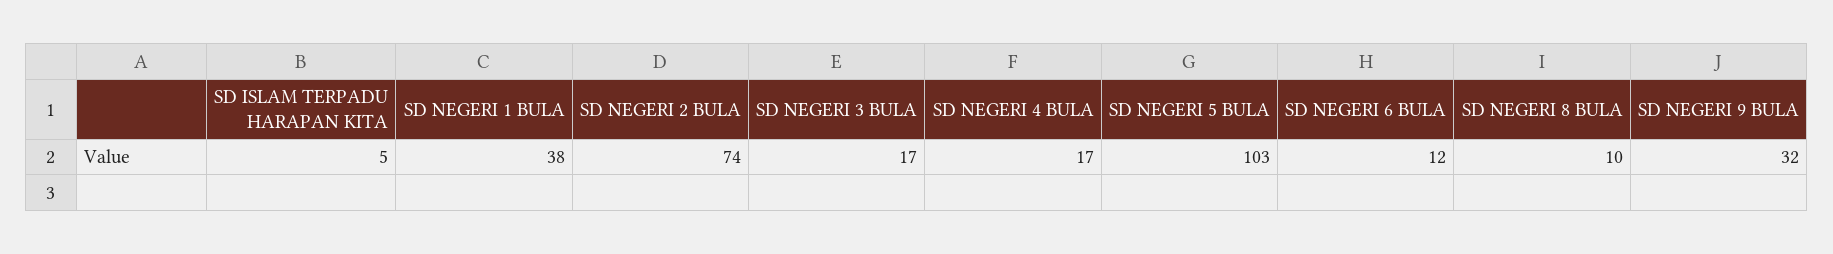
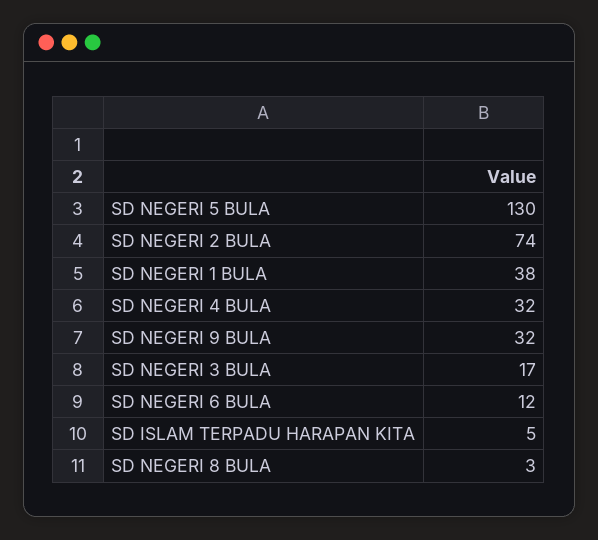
  {
    "SD ISLAM TERPADU HARAPAN KITA": 5,
    "SD NEGERI 1 BULA": 38,
    "SD NEGERI 2 BULA": 74,
    "SD NEGERI 3 BULA": 17,
-   "SD NEGERI 4 BULA": 17,
+   "SD NEGERI 4 BULA": 32,
-   "SD NEGERI 5 BULA": 103,
+   "SD NEGERI 5 BULA": 130,
    "SD NEGERI 6 BULA": 12,
-   "SD NEGERI 8 BULA": 10,
+   "SD NEGERI 8 BULA": 3,
    "SD NEGERI 9 BULA": 32
  }

